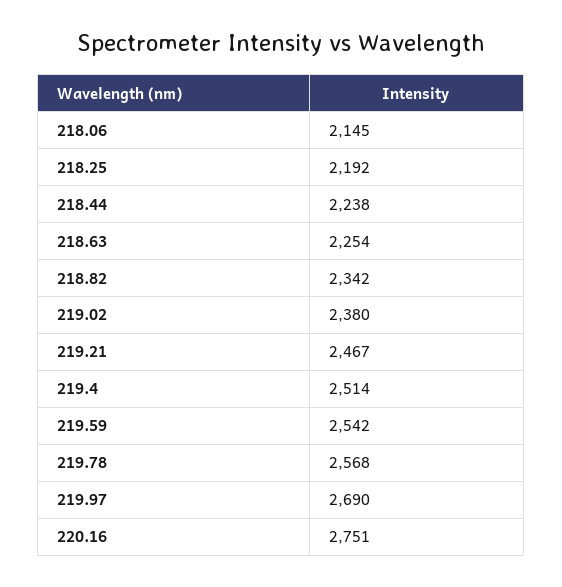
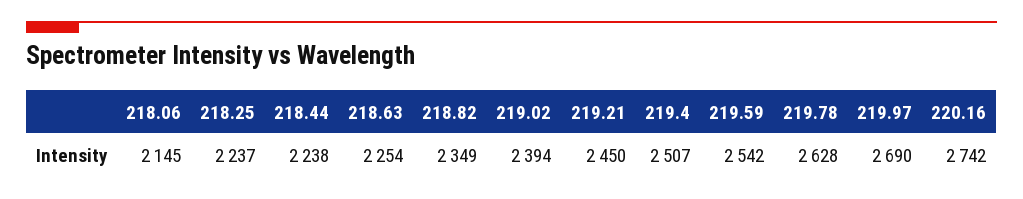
  {
    "218.06": 2145,
-   "218.25": 2192,
+   "218.25": 2237,
    "218.44": 2238,
    "218.63": 2254,
-   "218.82": 2342,
+   "218.82": 2349,
-   "219.02": 2380,
+   "219.02": 2394,
-   "219.21": 2467,
+   "219.21": 2450,
-   "219.4": 2514,
+   "219.4": 2507,
    "219.59": 2542,
-   "219.78": 2568,
+   "219.78": 2628,
    "219.97": 2690,
-   "220.16": 2751
+   "220.16": 2742
  }

